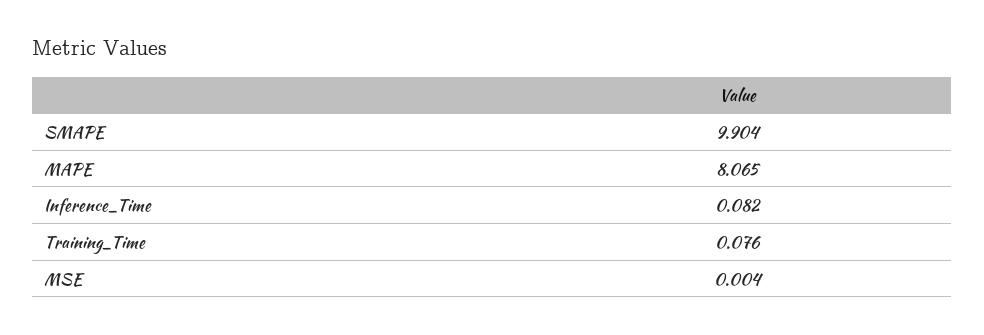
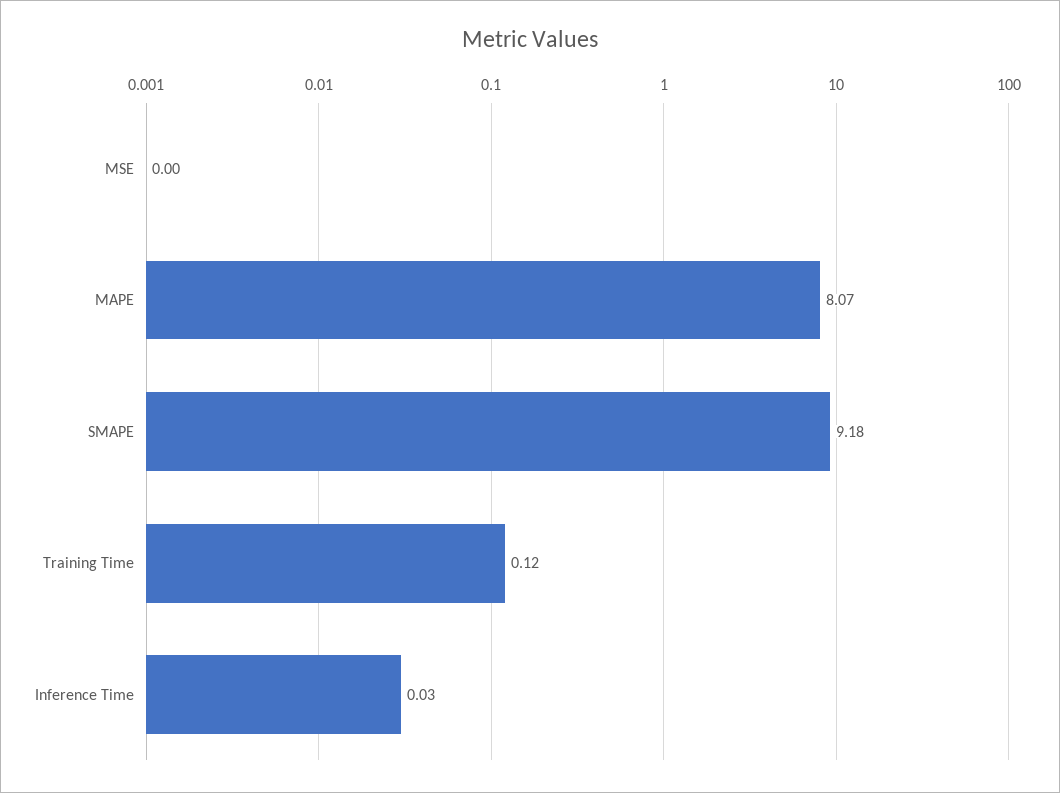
  {
-   "SMAPE": 9.904,
+   "SMAPE": 9.18,
    "MAPE": 8.065,
-   "Inference_Time": 0.082,
+   "Inference_Time": 0.03,
-   "Training_Time": 0.076,
+   "Training_Time": 0.12,
    "MSE": 0.004
  }

